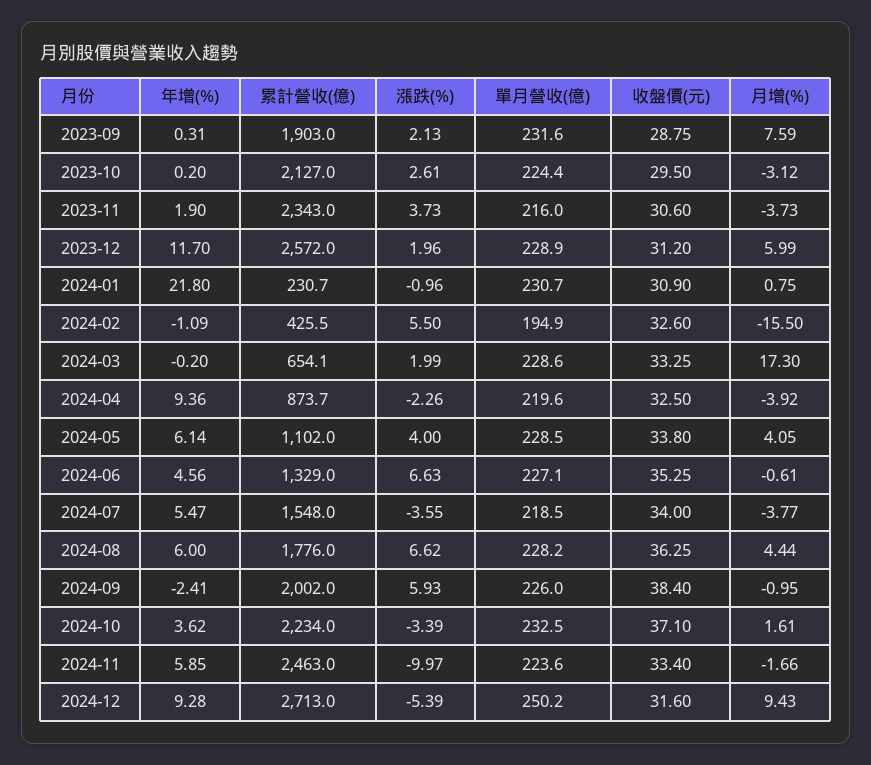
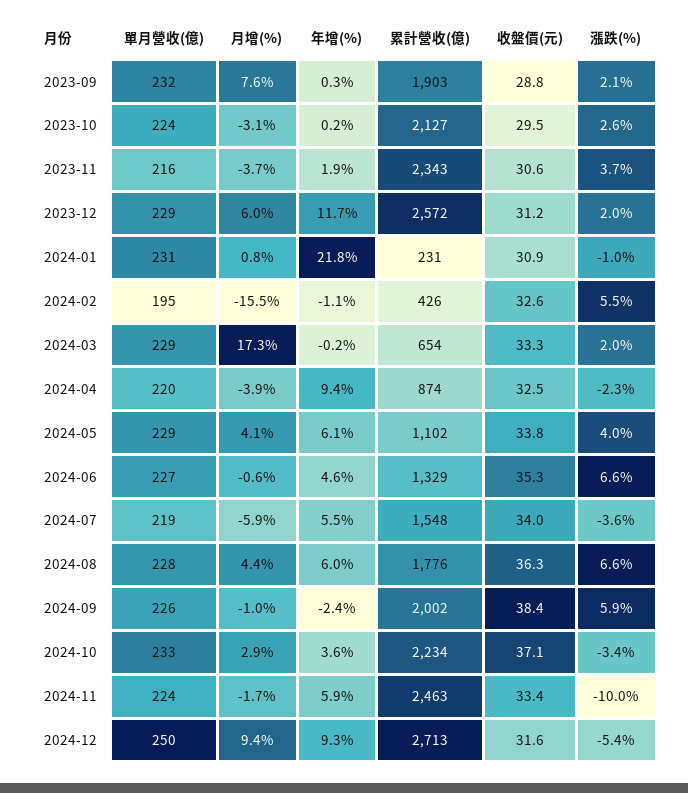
  {
    "年增(%)": {
      "2023-09": 0.31,
      "2023-10": 0.2,
      "2023-11": 1.9,
      "2023-12": 11.7,
      "2024-01": 21.8,
      "2024-02": -1.09,
      "2024-03": -0.2,
      "2024-04": 9.36,
      "2024-05": 6.14,
      "2024-06": 4.56,
      "2024-07": 5.47,
      "2024-08": 6,
      "2024-09": -2.41,
      "2024-10": 3.62,
      "2024-11": 5.85,
      "2024-12": 9.28
    },
    "累計營收(億)": {
      "2023-09": 1903,
      "2023-10": 2127,
      "2023-11": 2343,
      "2023-12": 2572,
      "2024-01": 230.7,
      "2024-02": 425.5,
      "2024-03": 654.1,
      "2024-04": 873.7,
      "2024-05": 1102,
      "2024-06": 1329,
      "2024-07": 1548,
      "2024-08": 1776,
      "2024-09": 2002,
      "2024-10": 2234,
      "2024-11": 2463,
      "2024-12": 2713
    },
    "漲跌(%)": {
      "2023-09": 2.13,
      "2023-10": 2.61,
      "2023-11": 3.73,
      "2023-12": 1.96,
      "2024-01": -0.96,
      "2024-02": 5.5,
      "2024-03": 1.99,
      "2024-04": -2.26,
      "2024-05": 4,
      "2024-06": 6.63,
      "2024-07": -3.55,
      "2024-08": 6.62,
      "2024-09": 5.93,
      "2024-10": -3.39,
      "2024-11": -9.97,
      "2024-12": -5.39
    },
    "單月營收(億)": {
      "2023-09": 231.6,
      "2023-10": 224.4,
      "2023-11": 216,
      "2023-12": 228.9,
      "2024-01": 230.7,
      "2024-02": 194.9,
      "2024-03": 228.6,
      "2024-04": 219.6,
      "2024-05": 228.5,
      "2024-06": 227.1,
      "2024-07": 218.5,
      "2024-08": 228.2,
      "2024-09": 226,
      "2024-10": 232.5,
      "2024-11": 223.6,
      "2024-12": 250.2
    },
    "收盤價(元)": {
      "2023-09": 28.75,
      "2023-10": 29.5,
      "2023-11": 30.6,
      "2023-12": 31.2,
      "2024-01": 30.9,
      "2024-02": 32.6,
      "2024-03": 33.25,
      "2024-04": 32.5,
      "2024-05": 33.8,
      "2024-06": 35.25,
      "2024-07": 34,
      "2024-08": 36.25,
      "2024-09": 38.4,
      "2024-10": 37.1,
      "2024-11": 33.4,
      "2024-12": 31.6
    },
    "月增(%)": {
      "2023-09": 7.59,
      "2023-10": -3.12,
      "2023-11": -3.73,
      "2023-12": 5.99,
      "2024-01": 0.75,
      "2024-02": -15.5,
      "2024-03": 17.3,
      "2024-04": -3.92,
      "2024-05": 4.05,
      "2024-06": -0.61,
-     "2024-07": -3.77,
+     "2024-07": -5.9,
      "2024-08": 4.44,
      "2024-09": -0.95,
-     "2024-10": 1.61,
+     "2024-10": 2.9,
      "2024-11": -1.66,
      "2024-12": 9.43
    }
  }

